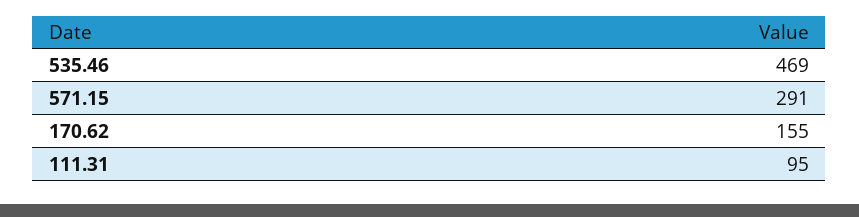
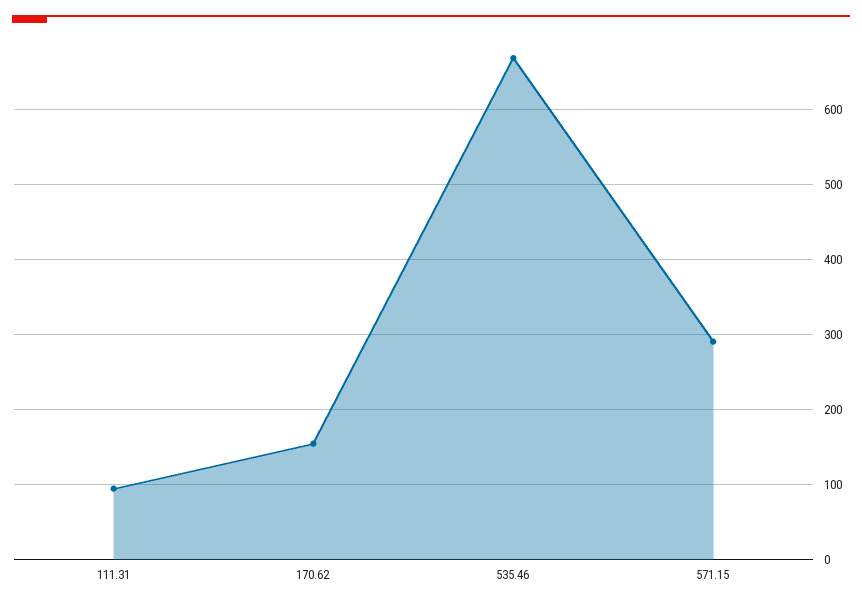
  {
-   "535.46": 469,
+   "535.46": 670,
    "571.15": 291,
    "170.62": 155,
    "111.31": 95
  }

